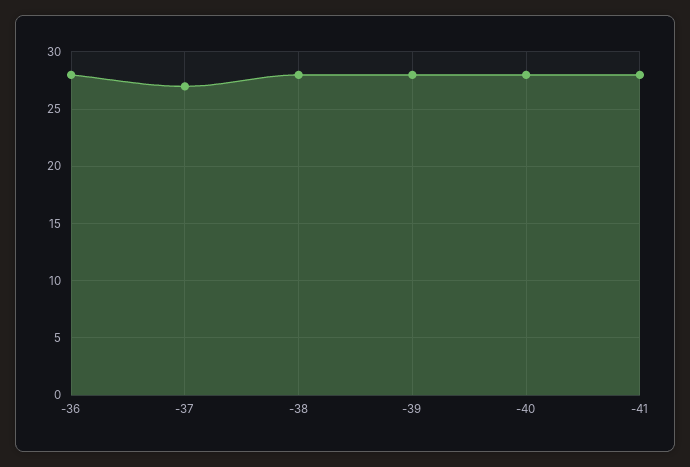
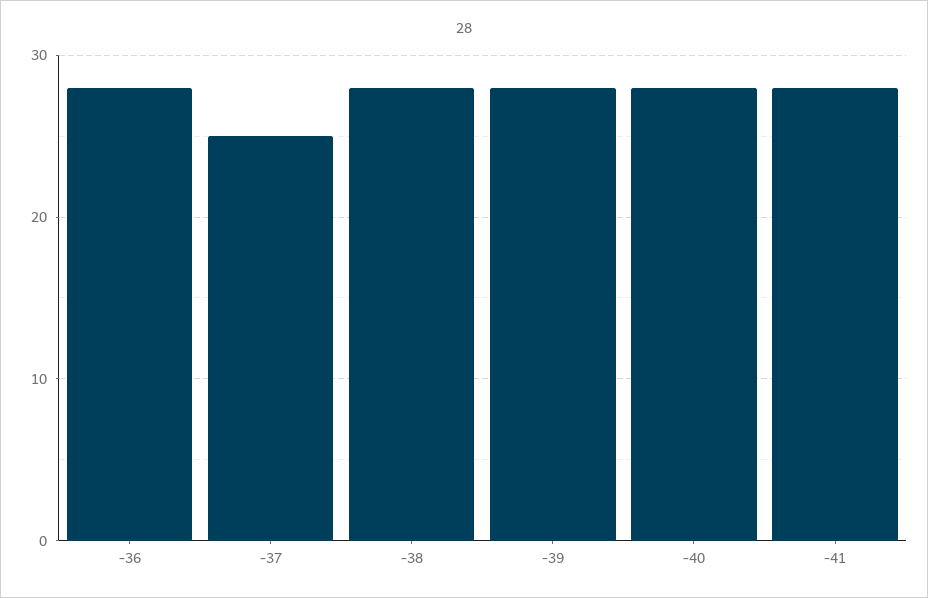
  {
    "-36": 28,
-   "-37": 27,
+   "-37": 25,
    "-38": 28,
    "-39": 28,
    "-40": 28,
    "-41": 28
  }

